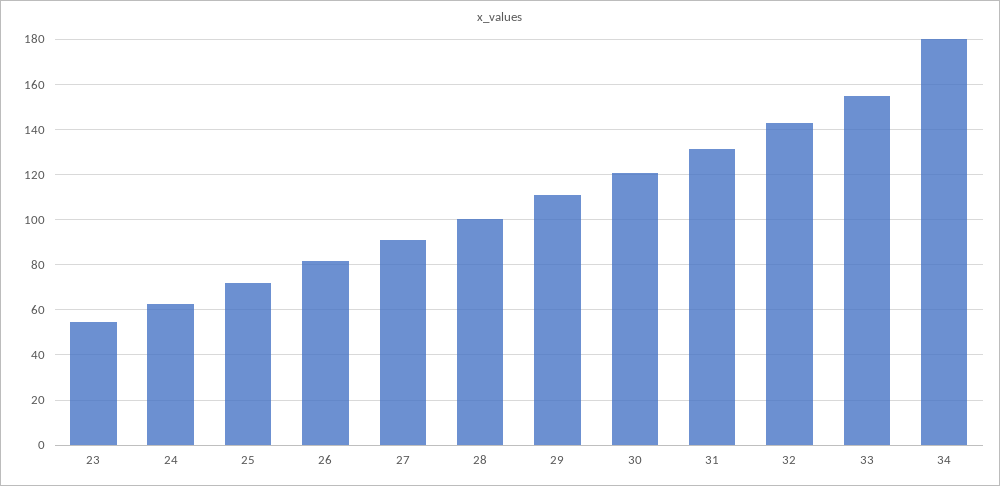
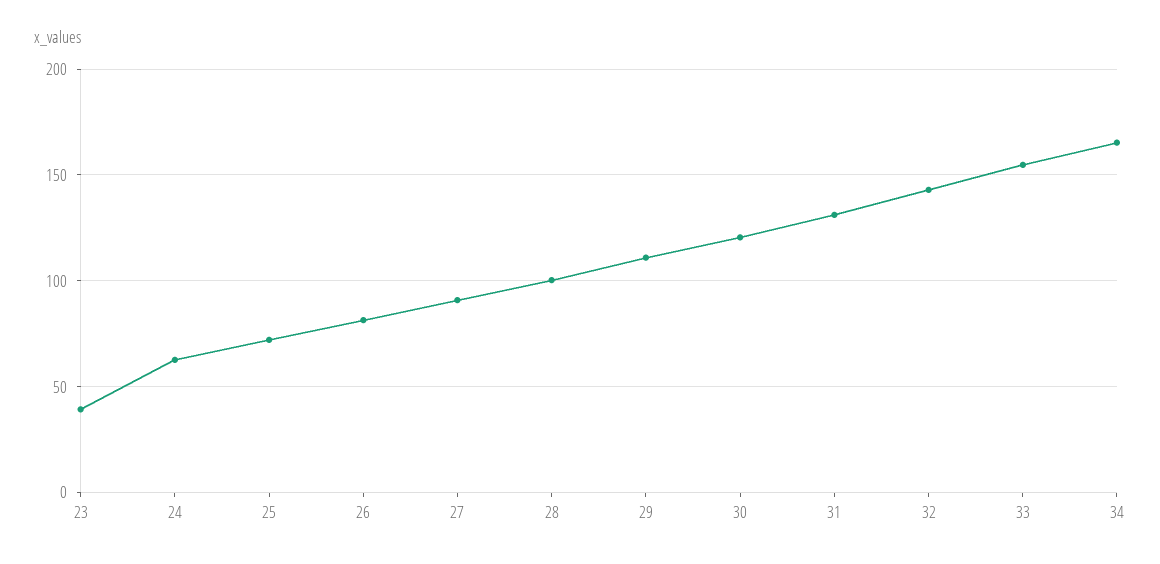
  {
-   "23": 55,
+   "23": 40,
    "24": 65,
    "25": 70,
    "26": 80,
    "27": 90,
    "28": 100,
    "29": 110,
    "30": 120,
    "31": 130,
    "32": 145,
    "33": 155,
-   "34": 180
+   "34": 165
  }

